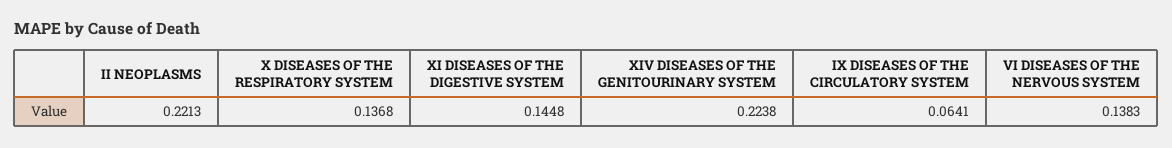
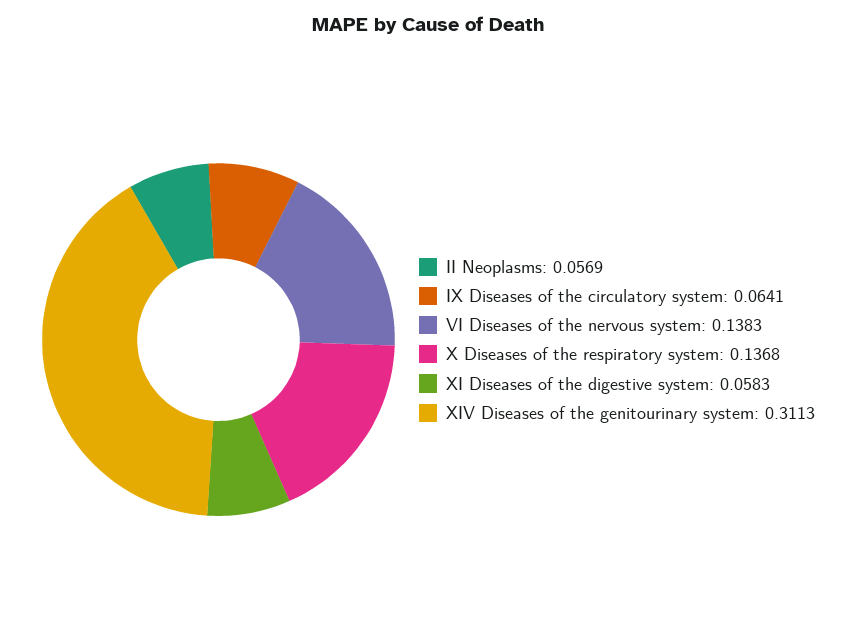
  {
-   "II NEOPLASMS": 0.2213,
+   "II NEOPLASMS": 0.0569,
    "X DISEASES OF THE RESPIRATORY SYSTEM": 0.1368,
-   "XI DISEASES OF THE DIGESTIVE SYSTEM": 0.1448,
+   "XI DISEASES OF THE DIGESTIVE SYSTEM": 0.0583,
-   "XIV DISEASES OF THE GENITOURINARY SYSTEM": 0.2238,
+   "XIV DISEASES OF THE GENITOURINARY SYSTEM": 0.3113,
    "IX DISEASES OF THE CIRCULATORY SYSTEM": 0.0641,
    "VI DISEASES OF THE NERVOUS SYSTEM": 0.1383
  }

